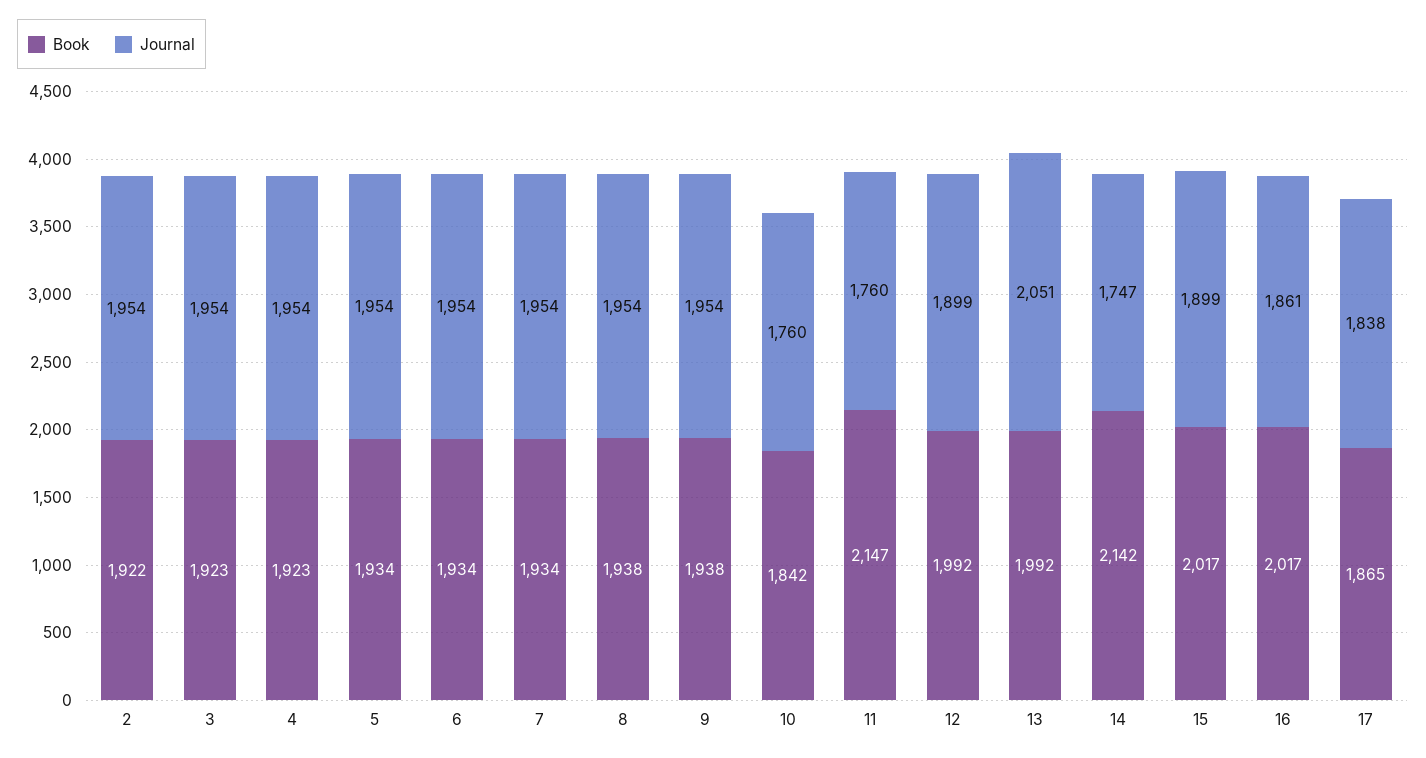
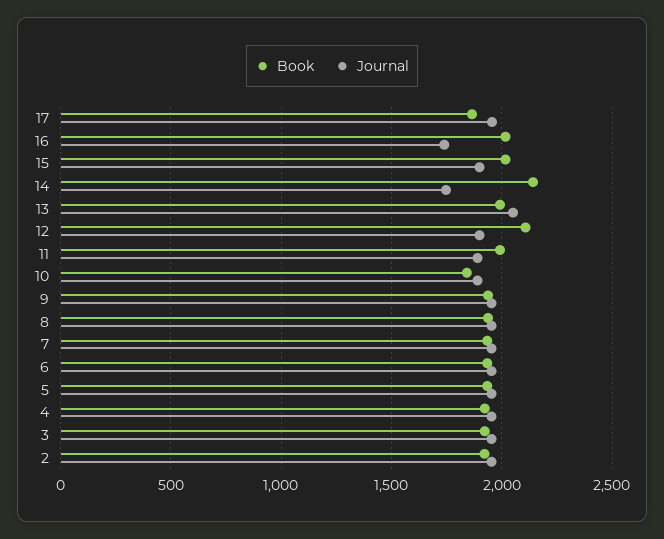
  {
    "Book": {
      "2": 1922,
      "3": 1923,
      "4": 1923,
      "5": 1934,
      "6": 1934,
      "7": 1934,
      "8": 1938,
      "9": 1938,
      "10": 1842,
-     "11": 2147,
+     "11": 2000,
-     "12": 1992,
+     "12": 2100,
      "13": 1992,
      "14": 2142,
      "15": 2017,
      "16": 2017,
      "17": 1865
    },
    "Journal": {
      "2": 1954,
      "3": 1954,
      "4": 1954,
      "5": 1954,
      "6": 1954,
      "7": 1954,
      "8": 1954,
      "9": 1954,
-     "10": 1760,
+     "10": 1900,
-     "11": 1760,
+     "11": 1900,
      "12": 1899,
      "13": 2051,
      "14": 1747,
      "15": 1899,
-     "16": 1861,
+     "16": 1750,
-     "17": 1838
+     "17": 1950
    }
  }

